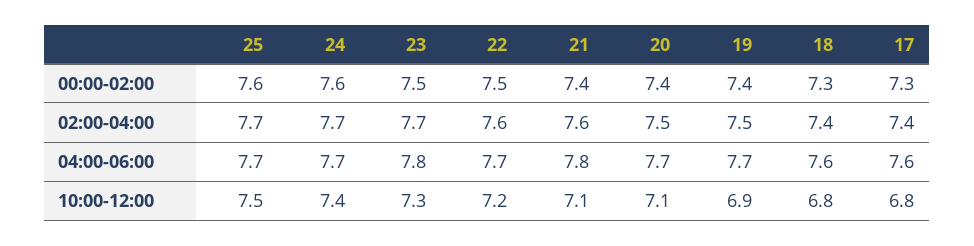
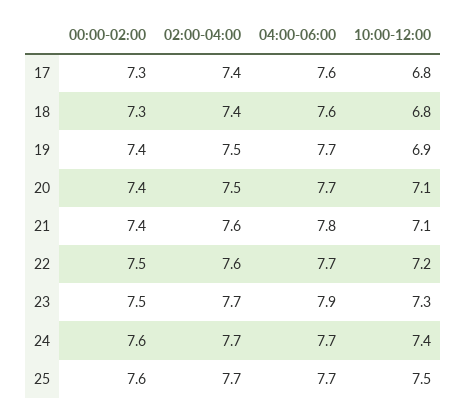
  {
    "25": {
      "00:00-02:00": 7.6,
      "02:00-04:00": 7.7,
      "04:00-06:00": 7.7,
      "10:00-12:00": 7.5
    },
    "24": {
      "00:00-02:00": 7.6,
      "02:00-04:00": 7.7,
      "04:00-06:00": 7.7,
      "10:00-12:00": 7.4
    },
    "23": {
      "00:00-02:00": 7.5,
      "02:00-04:00": 7.7,
-     "04:00-06:00": 7.8,
+     "04:00-06:00": 7.9,
      "10:00-12:00": 7.3
    },
    "22": {
      "00:00-02:00": 7.5,
      "02:00-04:00": 7.6,
      "04:00-06:00": 7.7,
      "10:00-12:00": 7.2
    },
    "21": {
      "00:00-02:00": 7.4,
      "02:00-04:00": 7.6,
      "04:00-06:00": 7.8,
      "10:00-12:00": 7.1
    },
    "20": {
      "00:00-02:00": 7.4,
      "02:00-04:00": 7.5,
      "04:00-06:00": 7.7,
      "10:00-12:00": 7.1
    },
    "19": {
      "00:00-02:00": 7.4,
      "02:00-04:00": 7.5,
      "04:00-06:00": 7.7,
      "10:00-12:00": 6.9
    },
    "18": {
      "00:00-02:00": 7.3,
      "02:00-04:00": 7.4,
      "04:00-06:00": 7.6,
      "10:00-12:00": 6.8
    },
    "17": {
      "00:00-02:00": 7.3,
      "02:00-04:00": 7.4,
      "04:00-06:00": 7.6,
      "10:00-12:00": 6.8
    }
  }

